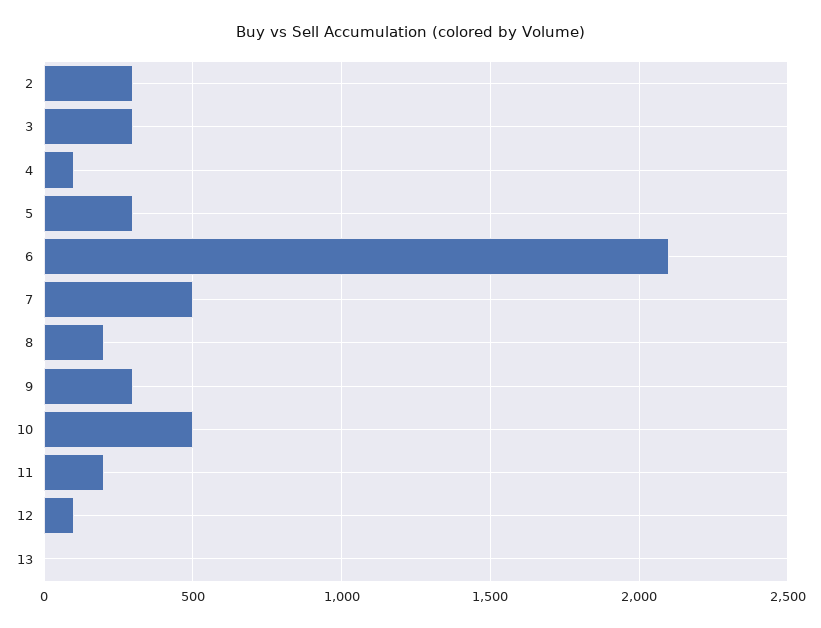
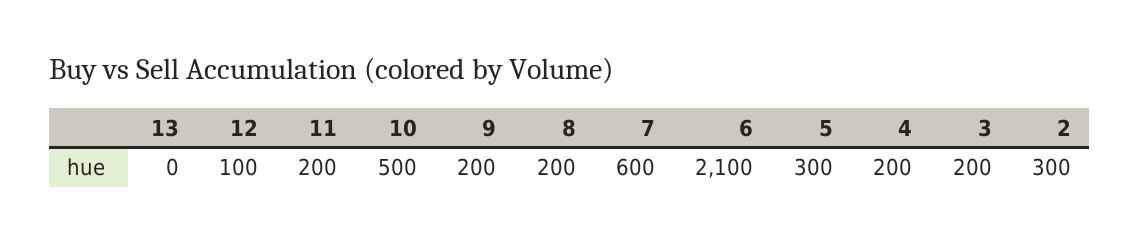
  {
    "2": 300,
-   "3": 300,
+   "3": 200,
-   "4": 100,
+   "4": 200,
    "5": 300,
    "6": 2100,
-   "7": 500,
+   "7": 600,
    "8": 200,
-   "9": 300,
+   "9": 200,
    "10": 500,
    "11": 200,
    "12": 100,
    "13": 0
  }

